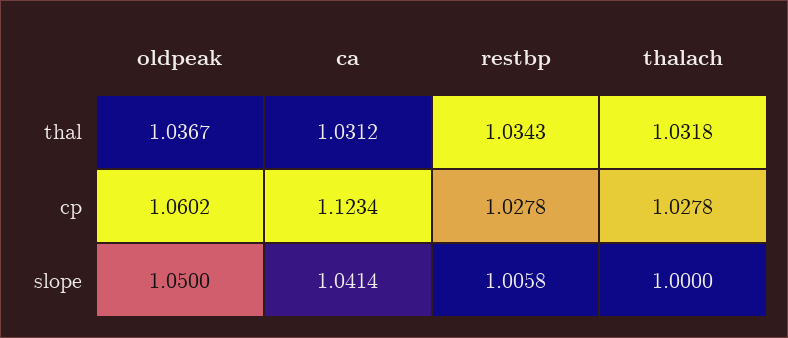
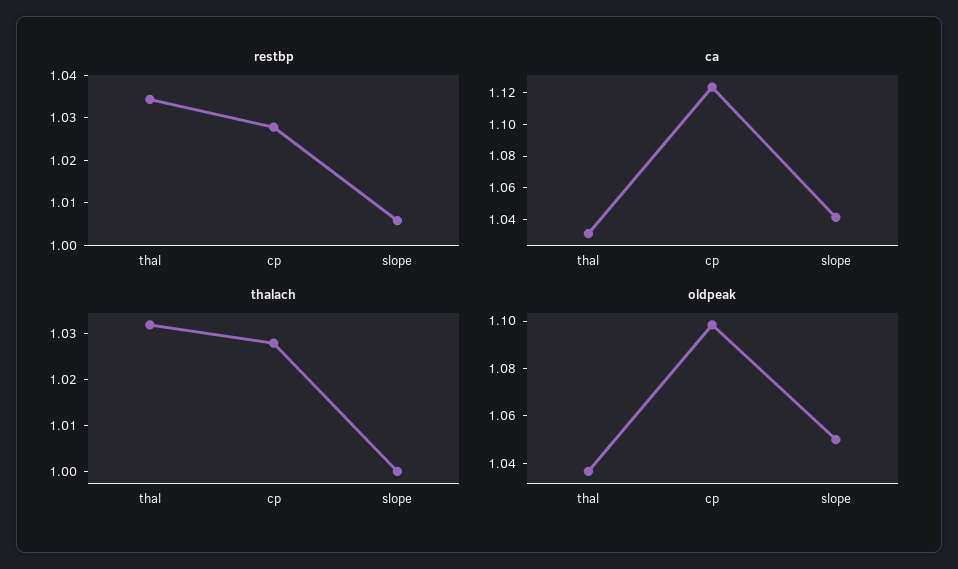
  {
    "oldpeak": {
      "thal": 1.0367,
-     "cp": 1.0602,
+     "cp": 1.1,
      "slope": 1.05
    },
    "ca": {
      "thal": 1.0312,
      "cp": 1.1234,
      "slope": 1.0414
    },
    "restbp": {
      "thal": 1.0343,
      "cp": 1.0278,
      "slope": 1.0058
    },
    "thalach": {
      "thal": 1.0318,
      "cp": 1.0278,
      "slope": 1
    }
  }

